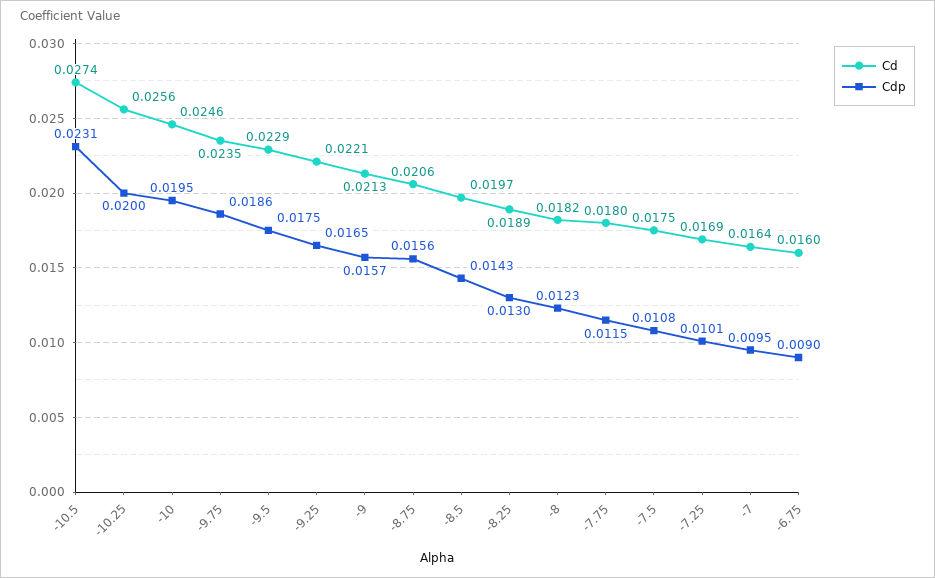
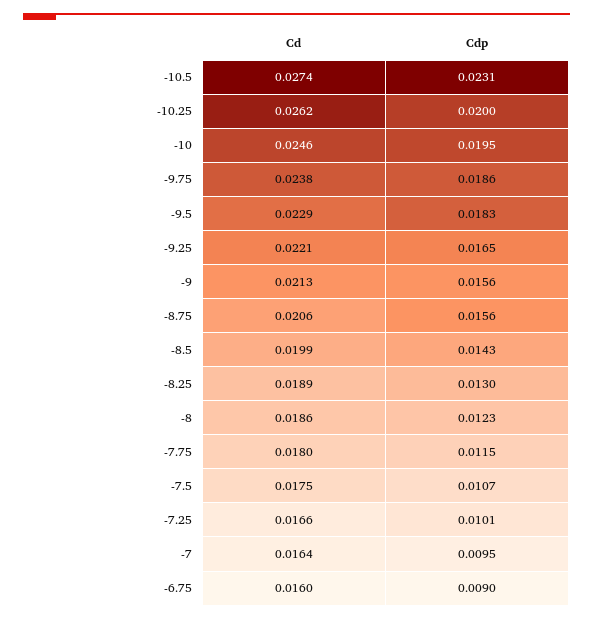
  {
    "Cd": {
      "-10.5": 0.0274,
-     "-10.25": 0.0256,
+     "-10.25": 0.0262,
      "-10": 0.0246,
-     "-9.75": 0.0235,
+     "-9.75": 0.0238,
      "-9.5": 0.0229,
      "-9.25": 0.0221,
      "-9": 0.0213,
      "-8.75": 0.0206,
-     "-8.5": 0.0197,
+     "-8.5": 0.0199,
      "-8.25": 0.0189,
-     "-8": 0.0182,
+     "-8": 0.0186,
      "-7.75": 0.018,
      "-7.5": 0.0175,
-     "-7.25": 0.0169,
+     "-7.25": 0.0166,
      "-7": 0.0164,
      "-6.75": 0.016
    },
    "Cdp": {
      "-10.5": 0.0231,
      "-10.25": 0.02,
      "-10": 0.0195,
      "-9.75": 0.0186,
-     "-9.5": 0.0175,
+     "-9.5": 0.0183,
      "-9.25": 0.0165,
-     "-9": 0.0157,
+     "-9": 0.0156,
      "-8.75": 0.0156,
      "-8.5": 0.0143,
      "-8.25": 0.013,
      "-8": 0.0123,
      "-7.75": 0.0115,
-     "-7.5": 0.0108,
+     "-7.5": 0.0107,
      "-7.25": 0.0101,
      "-7": 0.0095,
      "-6.75": 0.009
    }
  }

